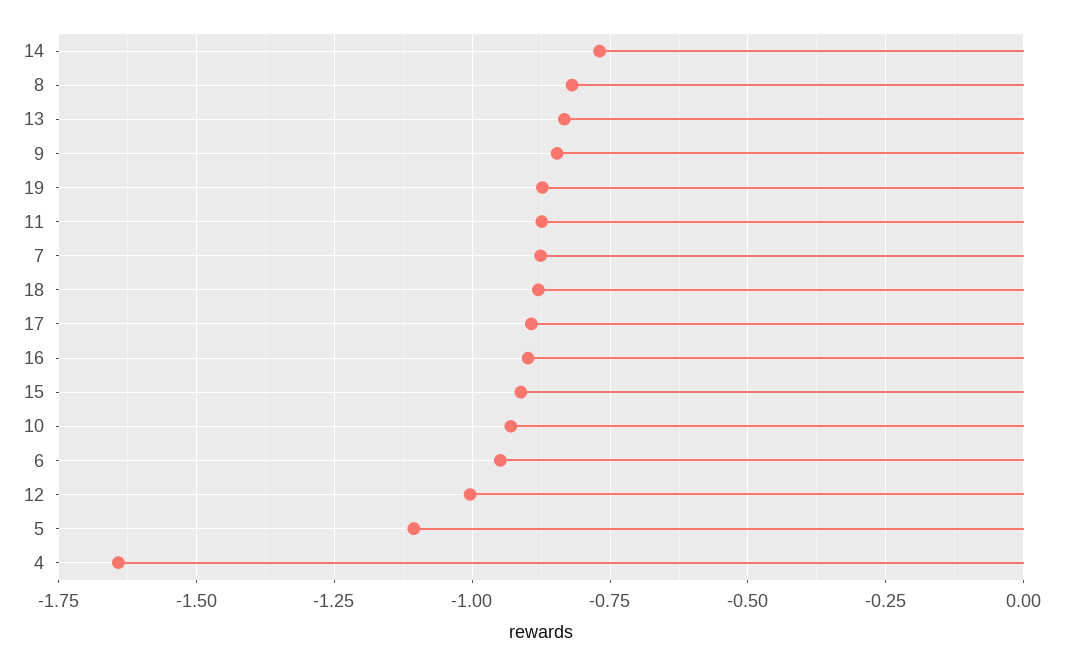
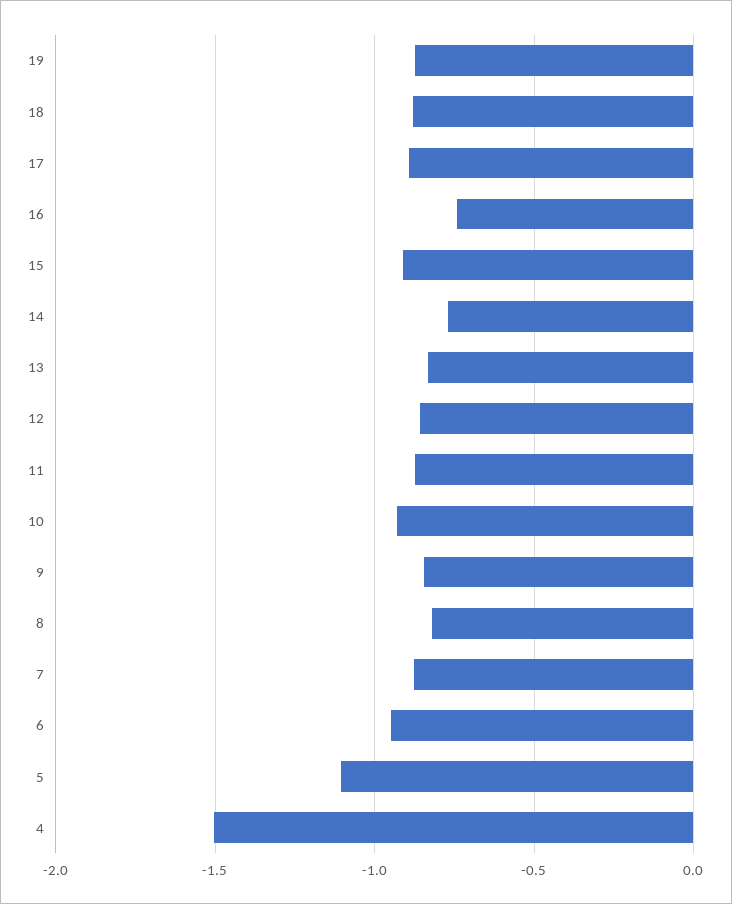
  {
    "14": -0.775,
    "8": -0.825,
    "13": -0.825,
    "9": -0.85,
    "19": -0.875,
    "11": -0.875,
    "7": -0.875,
    "18": -0.875,
    "17": -0.9,
-   "16": -0.9,
+   "16": -0.75,
    "15": -0.9,
    "10": -0.925,
    "6": -0.95,
-   "12": -1,
+   "12": -0.85,
    "5": -1.1,
-   "4": -1.65
+   "4": -1.5
  }

